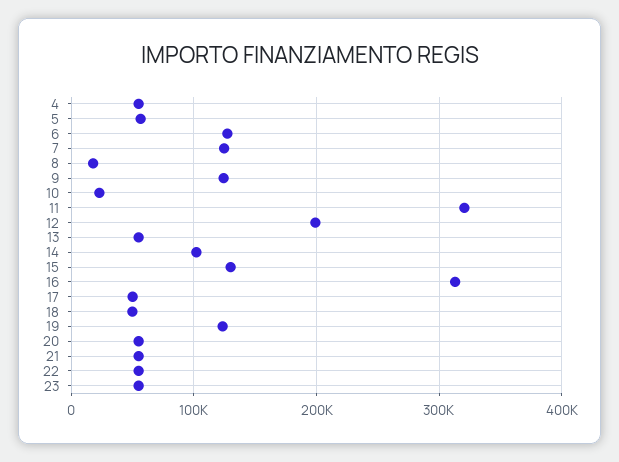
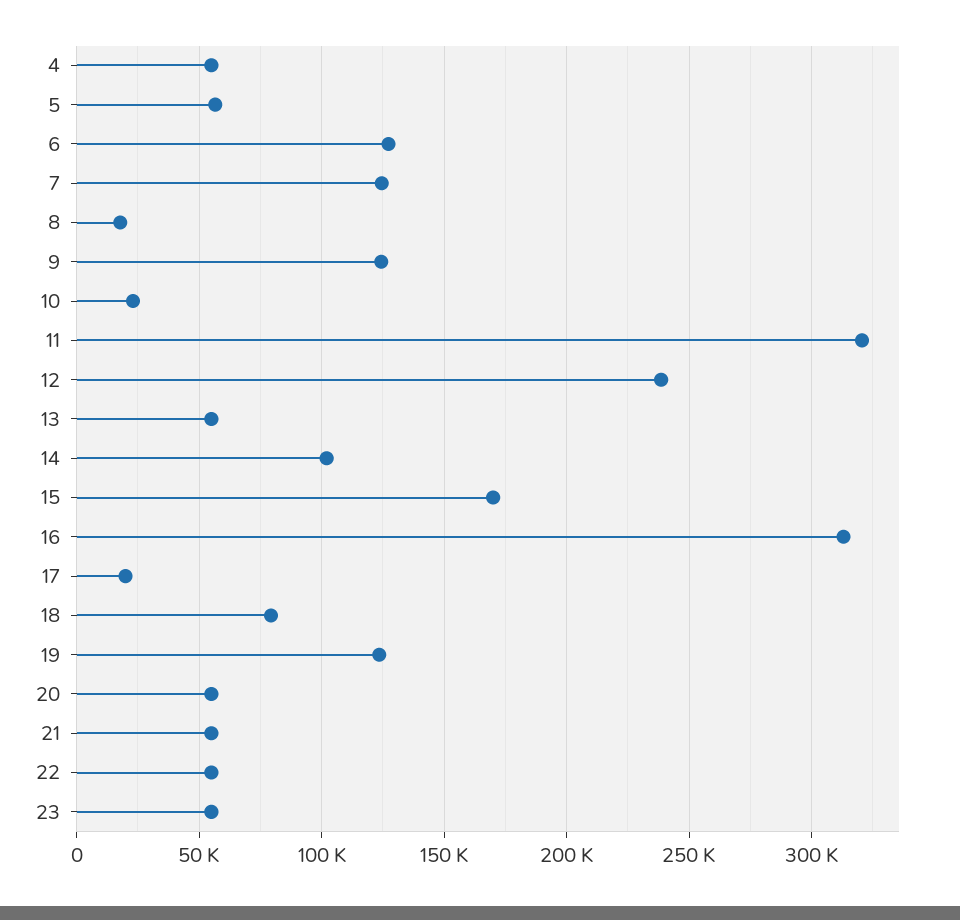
  {
    "4": 55000,
    "5": 55000,
    "6": 125000,
    "7": 125000,
    "8": 20000,
    "9": 125000,
    "10": 25000,
    "11": 320000,
-   "12": 200000,
+   "12": 240000,
    "13": 55000,
    "14": 100000,
-   "15": 130000,
+   "15": 170000,
    "16": 315000,
-   "17": 50000,
+   "17": 20000,
-   "18": 50000,
+   "18": 80000,
    "19": 125000,
    "20": 55000,
    "21": 55000,
    "22": 55000,
    "23": 55000
  }

